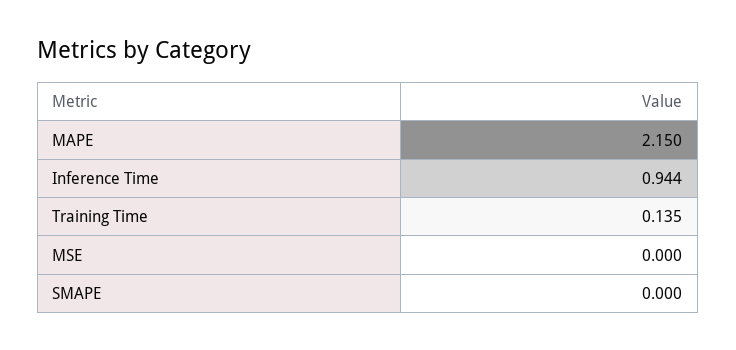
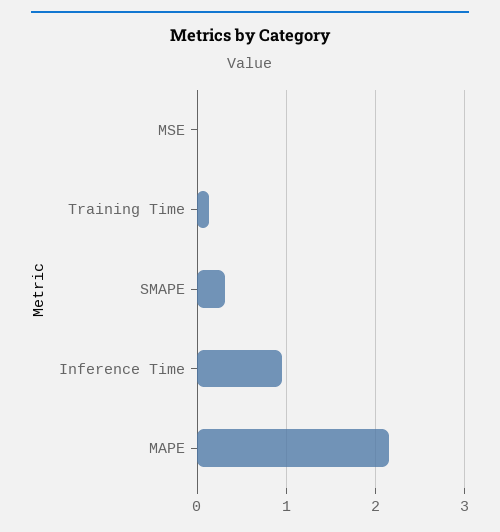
  {
    "MAPE": 2.15,
    "Inference Time": 0.944,
    "Training Time": 0.135,
    "MSE": 0,
-   "SMAPE": 0
+   "SMAPE": 0.3
  }

